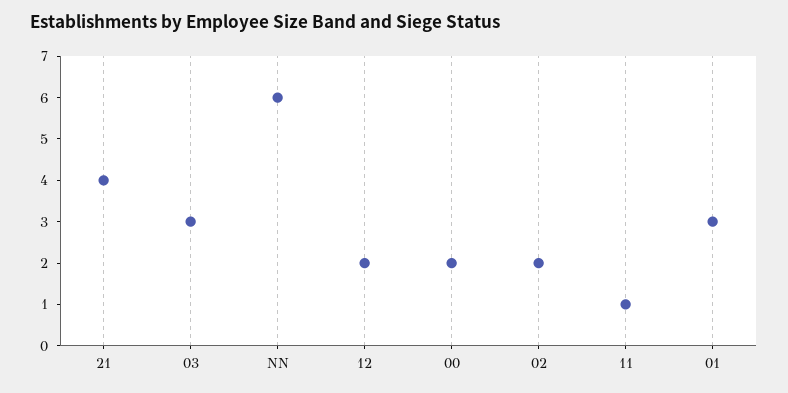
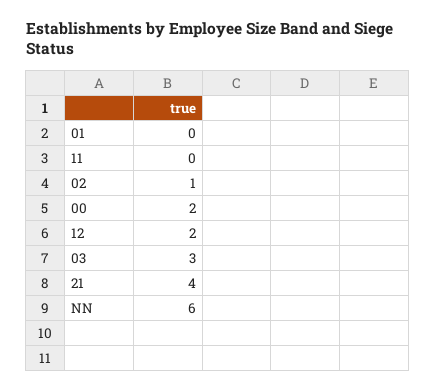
  {
    "21": 4,
    "03": 3,
    "NN": 6,
    "12": 2,
    "00": 2,
-   "02": 2,
+   "02": 1,
-   "11": 1,
+   "11": 0,
-   "01": 3
+   "01": 0
  }

